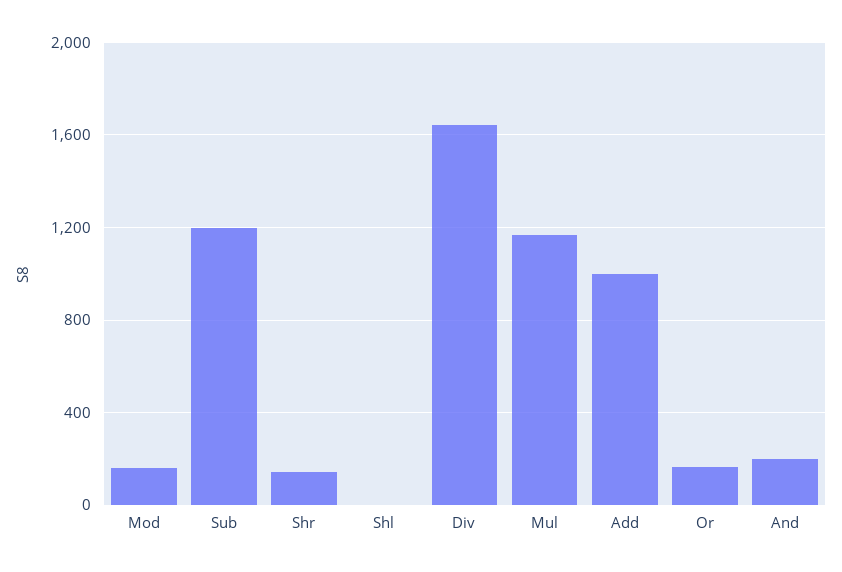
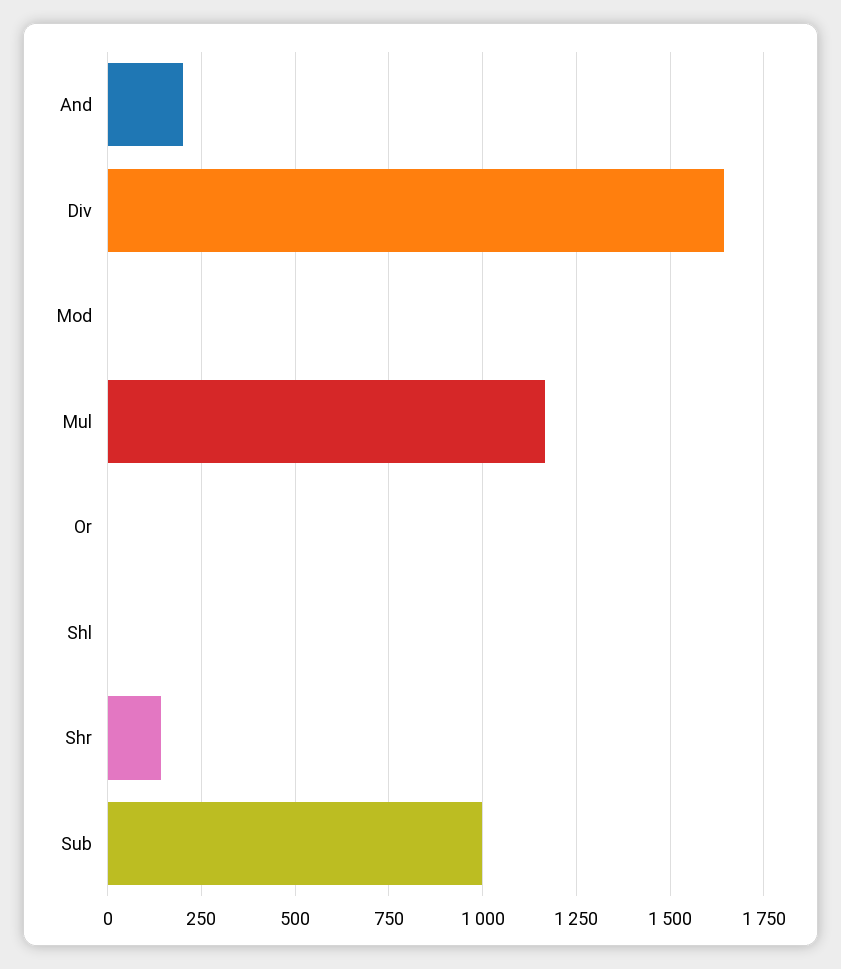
  {
-   "Mod": 150,
+   "Mod": 0,
-   "Sub": 1200,
+   "Sub": 1000,
    "Shr": 150,
    "Shl": 0,
    "Div": 1650,
    "Mul": 1175,
-   "Add": 1000,
-   "Or": 150,
+   "Or": 0,
    "And": 200
  }

